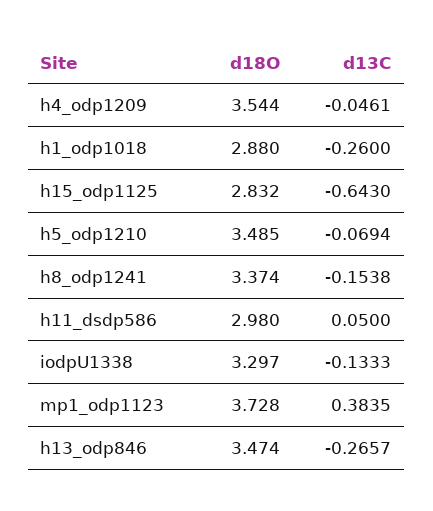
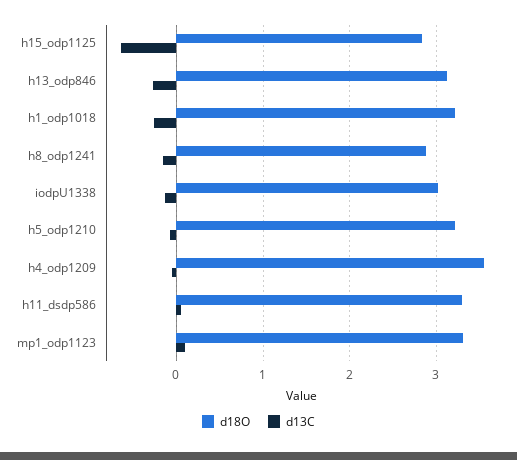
  {
    "d18O": {
      "h4_odp1209": 3.544,
-     "h1_odp1018": 2.88,
+     "h1_odp1018": 3.2,
      "h15_odp1125": 2.832,
-     "h5_odp1210": 3.485,
+     "h5_odp1210": 3.2,
-     "h8_odp1241": 3.374,
+     "h8_odp1241": 2.9,
-     "h11_dsdp586": 2.98,
+     "h11_dsdp586": 3.3,
-     "iodpU1338": 3.297,
+     "iodpU1338": 3,
-     "mp1_odp1123": 3.728,
+     "mp1_odp1123": 3.3,
-     "h13_odp846": 3.474
+     "h13_odp846": 3.1
    },
    "d13C": {
      "h4_odp1209": -0.0461,
      "h1_odp1018": -0.26,
      "h15_odp1125": -0.643,
      "h5_odp1210": -0.0694,
      "h8_odp1241": -0.1538,
      "h11_dsdp586": 0.05,
      "iodpU1338": -0.1333,
-     "mp1_odp1123": 0.3835,
+     "mp1_odp1123": 0.1,
      "h13_odp846": -0.2657
    }
  }

